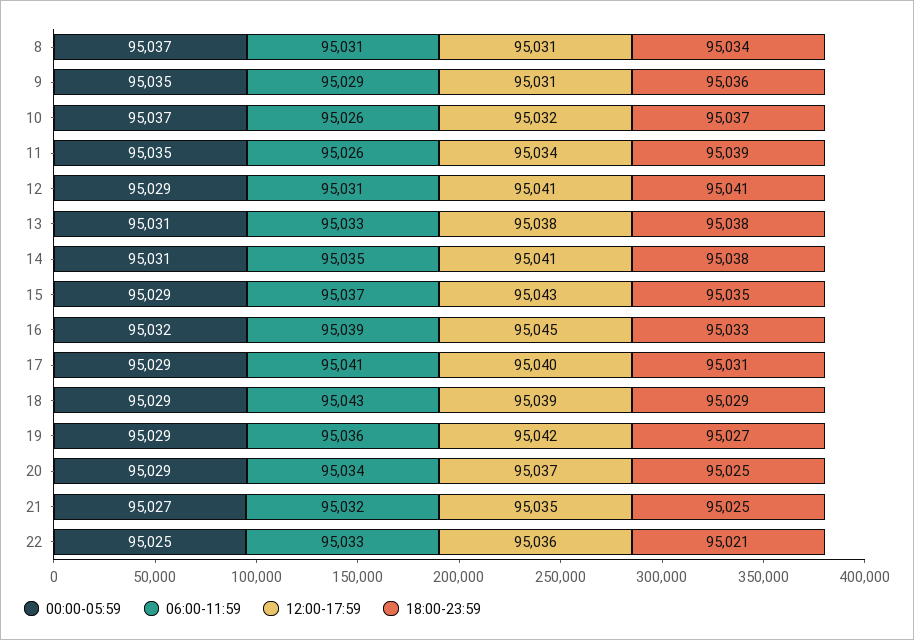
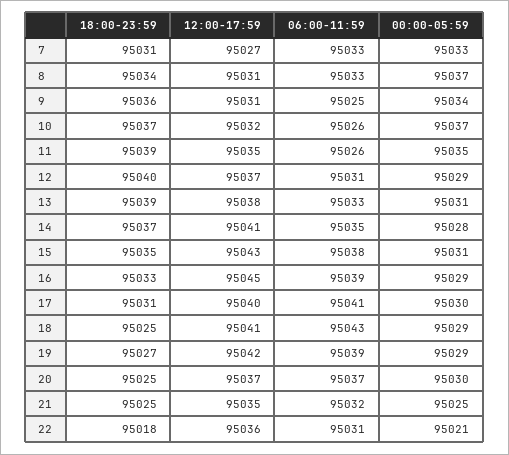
  {
    "00:00-05:59": {
      "8": 95037,
-     "9": 95035,
+     "9": 95034,
      "10": 95037,
      "11": 95035,
      "12": 95029,
      "13": 95031,
-     "14": 95031,
+     "14": 95028,
-     "15": 95029,
+     "15": 95031,
-     "16": 95032,
+     "16": 95029,
-     "17": 95029,
+     "17": 95030,
      "18": 95029,
      "19": 95029,
-     "20": 95029,
+     "20": 95030,
-     "21": 95027,
+     "21": 95025,
-     "22": 95025
+     "22": 95021,
+     "7": 95033
    },
    "06:00-11:59": {
-     "8": 95031,
+     "8": 95033,
-     "9": 95029,
+     "9": 95025,
      "10": 95026,
      "11": 95026,
      "12": 95031,
      "13": 95033,
      "14": 95035,
-     "15": 95037,
+     "15": 95038,
      "16": 95039,
      "17": 95041,
      "18": 95043,
-     "19": 95036,
+     "19": 95039,
-     "20": 95034,
+     "20": 95037,
      "21": 95032,
-     "22": 95033
+     "22": 95031,
+     "7": 95033
    },
    "12:00-17:59": {
      "8": 95031,
      "9": 95031,
      "10": 95032,
-     "11": 95034,
+     "11": 95035,
-     "12": 95041,
+     "12": 95037,
      "13": 95038,
      "14": 95041,
      "15": 95043,
      "16": 95045,
      "17": 95040,
-     "18": 95039,
+     "18": 95041,
      "19": 95042,
      "20": 95037,
      "21": 95035,
-     "22": 95036
+     "22": 95036,
+     "7": 95027
    },
    "18:00-23:59": {
      "8": 95034,
      "9": 95036,
      "10": 95037,
      "11": 95039,
-     "12": 95041,
+     "12": 95040,
-     "13": 95038,
+     "13": 95039,
-     "14": 95038,
+     "14": 95037,
      "15": 95035,
      "16": 95033,
      "17": 95031,
-     "18": 95029,
+     "18": 95025,
      "19": 95027,
      "20": 95025,
      "21": 95025,
-     "22": 95021
+     "22": 95018,
+     "7": 95031
    }
  }

